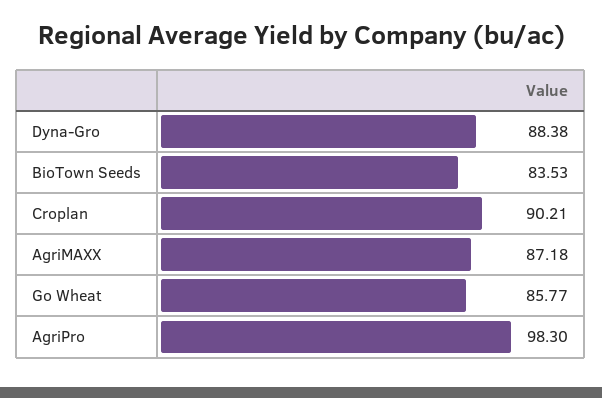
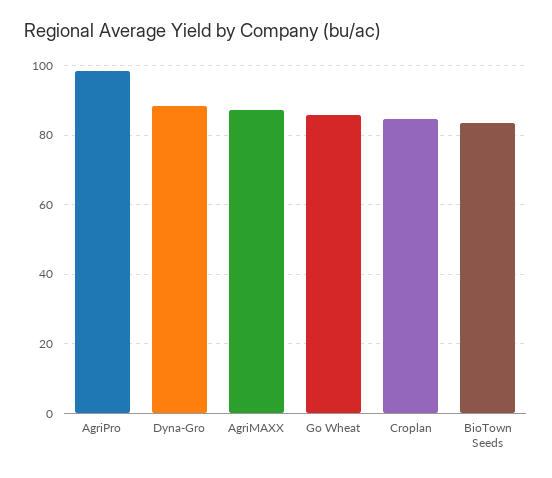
  {
    "Dyna-Gro": 88.38,
    "BioTown Seeds": 83.53,
-   "Croplan": 90.21,
+   "Croplan": 84,
    "AgriMAXX": 87.18,
    "Go Wheat": 85.77,
    "AgriPro": 98.3
  }

